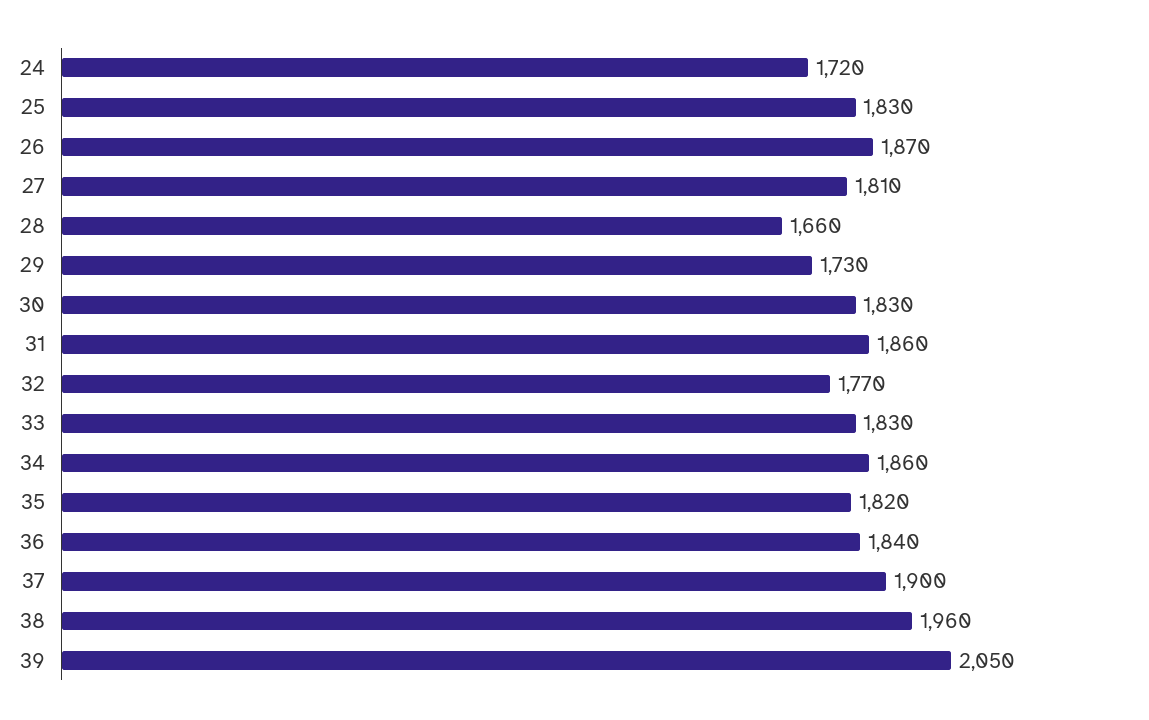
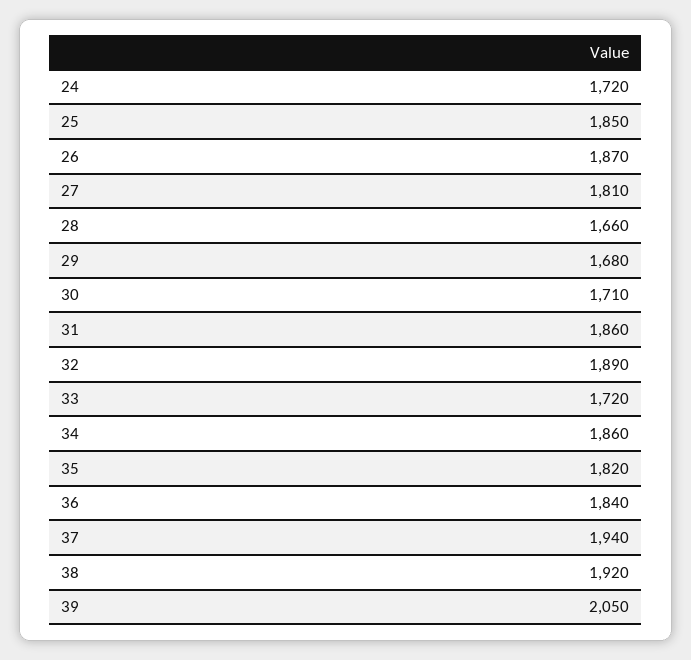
  {
    "24": 1720,
-   "25": 1830,
+   "25": 1850,
    "26": 1870,
    "27": 1810,
    "28": 1660,
-   "29": 1730,
+   "29": 1680,
-   "30": 1830,
+   "30": 1710,
    "31": 1860,
-   "32": 1770,
+   "32": 1890,
-   "33": 1830,
+   "33": 1720,
    "34": 1860,
    "35": 1820,
    "36": 1840,
-   "37": 1900,
+   "37": 1940,
-   "38": 1960,
+   "38": 1920,
    "39": 2050
  }

